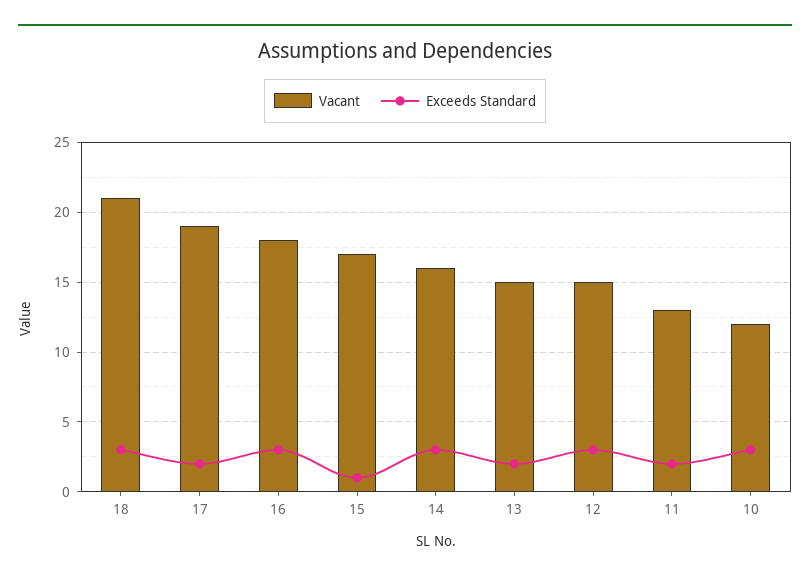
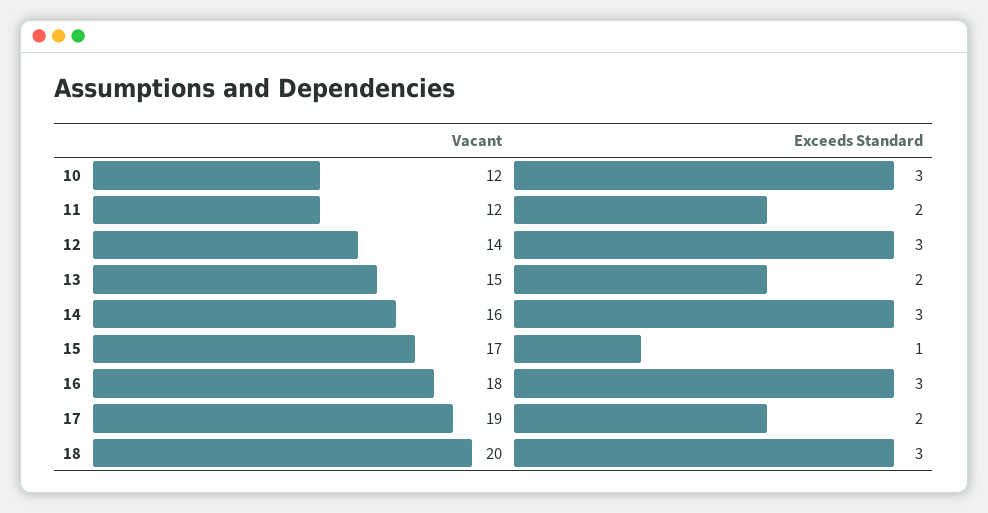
  {
    "Vacant": {
-     "18": 21,
+     "18": 20,
      "17": 19,
      "16": 18,
      "15": 17,
      "14": 16,
      "13": 15,
-     "12": 15,
+     "12": 14,
-     "11": 13,
+     "11": 12,
      "10": 12
    },
    "Exceeds Standard": {
      "18": 3,
      "17": 2,
      "16": 3,
      "15": 1,
      "14": 3,
      "13": 2,
      "12": 3,
      "11": 2,
      "10": 3
    }
  }

